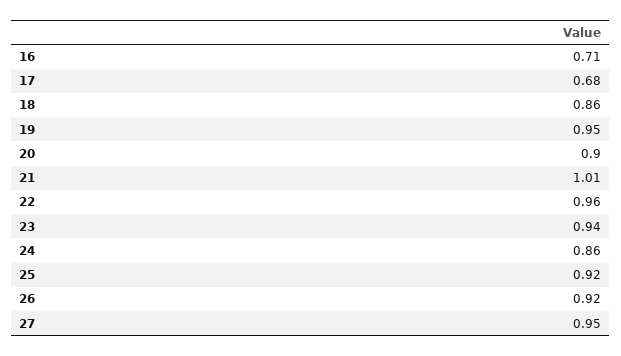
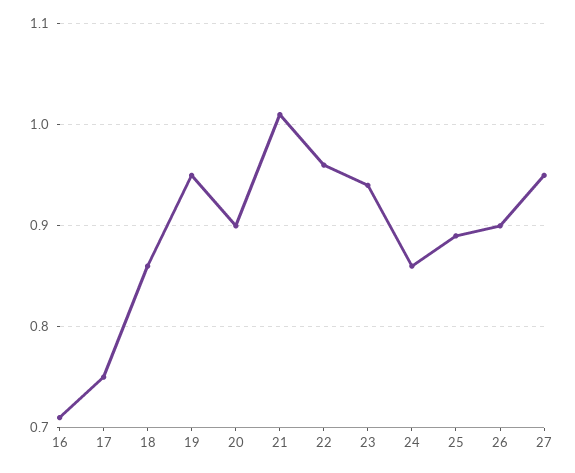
  {
    "16": 0.71,
-   "17": 0.68,
+   "17": 0.75,
    "18": 0.86,
    "19": 0.95,
    "20": 0.9,
    "21": 1.01,
    "22": 0.96,
    "23": 0.94,
    "24": 0.86,
-   "25": 0.92,
+   "25": 0.89,
-   "26": 0.92,
+   "26": 0.9,
    "27": 0.95
  }

